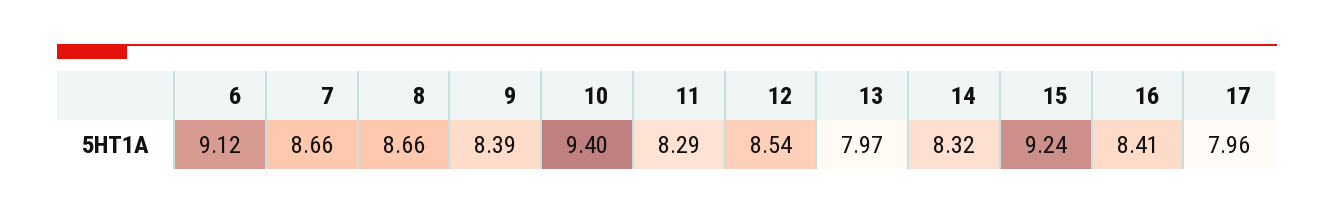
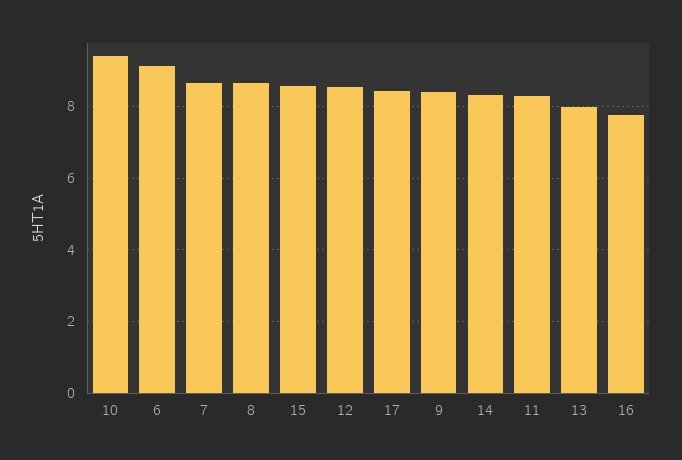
  {
    "6": 9.12,
    "7": 8.66,
    "8": 8.66,
    "9": 8.39,
    "10": 9.4,
    "11": 8.29,
    "12": 8.54,
    "13": 7.97,
    "14": 8.32,
-   "15": 9.24,
+   "15": 8.6,
-   "16": 8.41,
+   "16": 7.8,
-   "17": 7.96
+   "17": 8.4
  }

